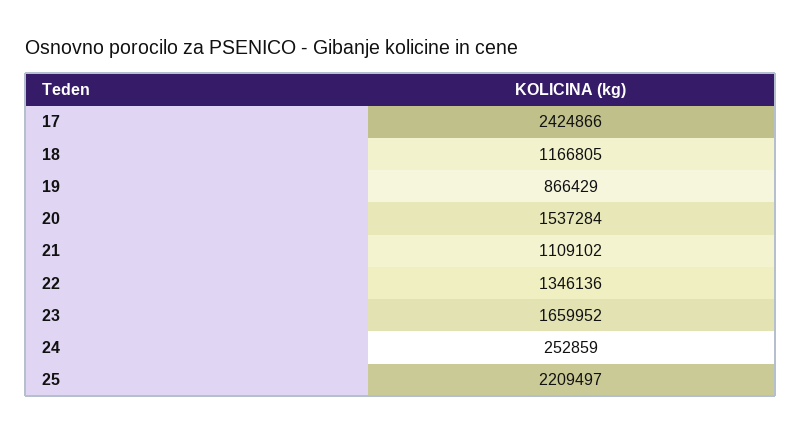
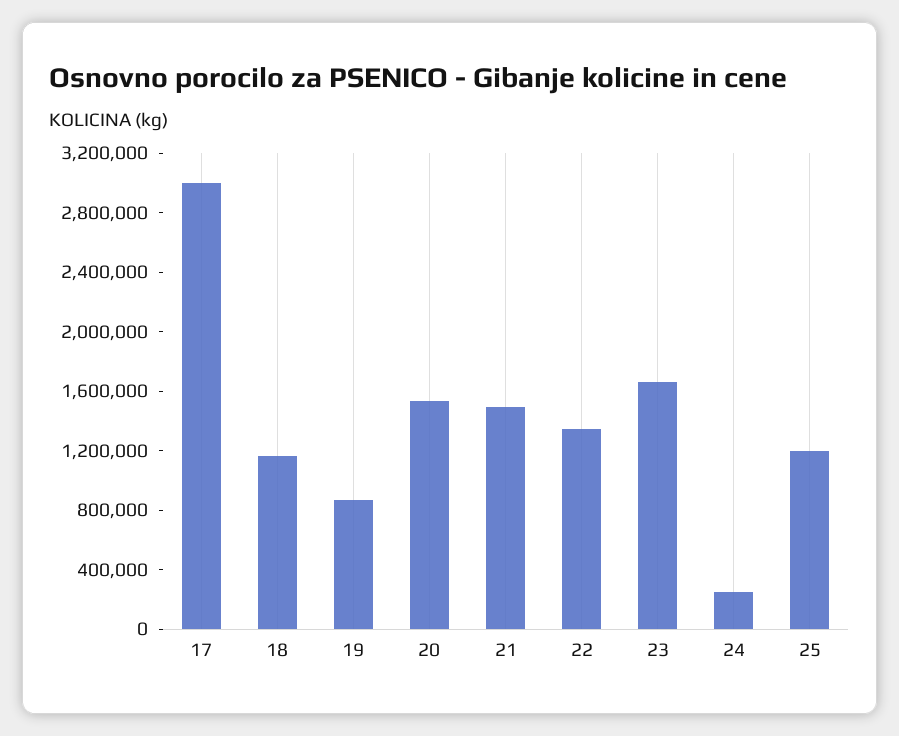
  {
-   "17": 2424866,
+   "17": 3000000,
    "18": 1166805,
    "19": 866429,
    "20": 1537284,
-   "21": 1109102,
+   "21": 1500000,
    "22": 1346136,
    "23": 1659952,
    "24": 252859,
-   "25": 2209497
+   "25": 1200000
  }

